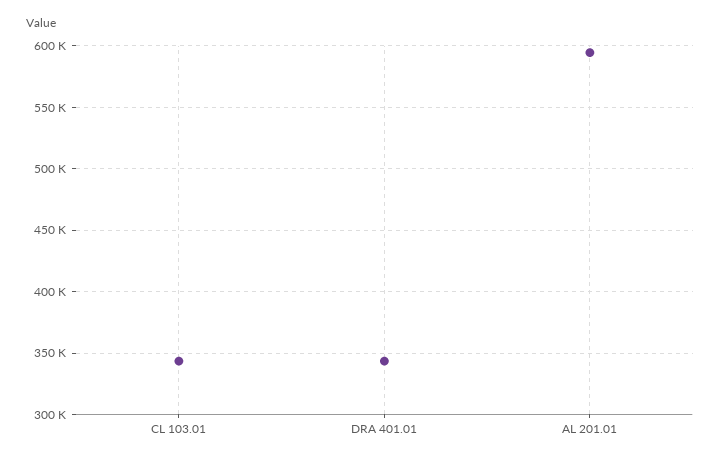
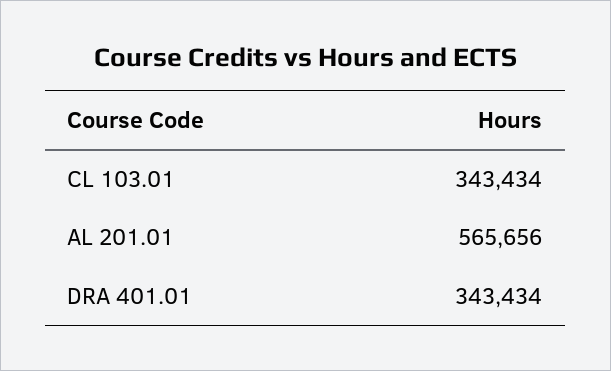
  {
    "CL 103.01": 343434,
    "DRA 401.01": 343434,
-   "AL 201.01": 595000
+   "AL 201.01": 565656
  }

